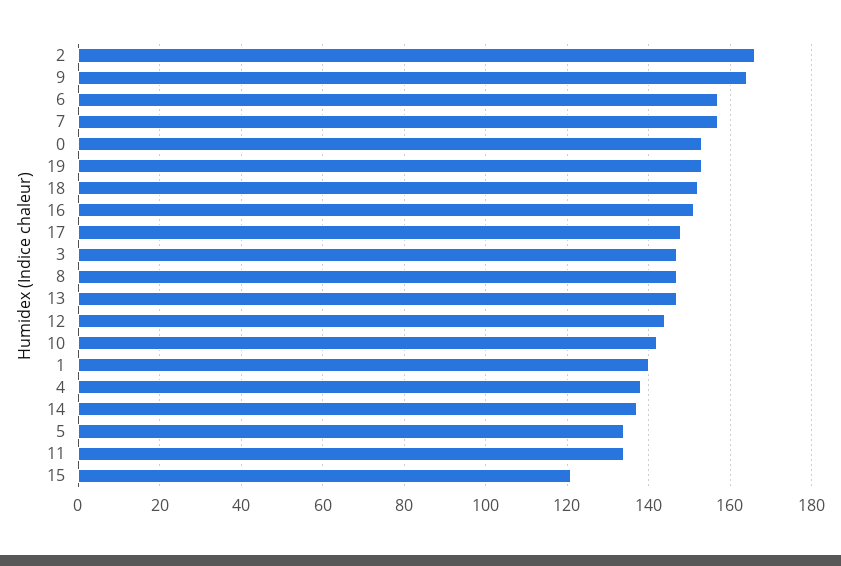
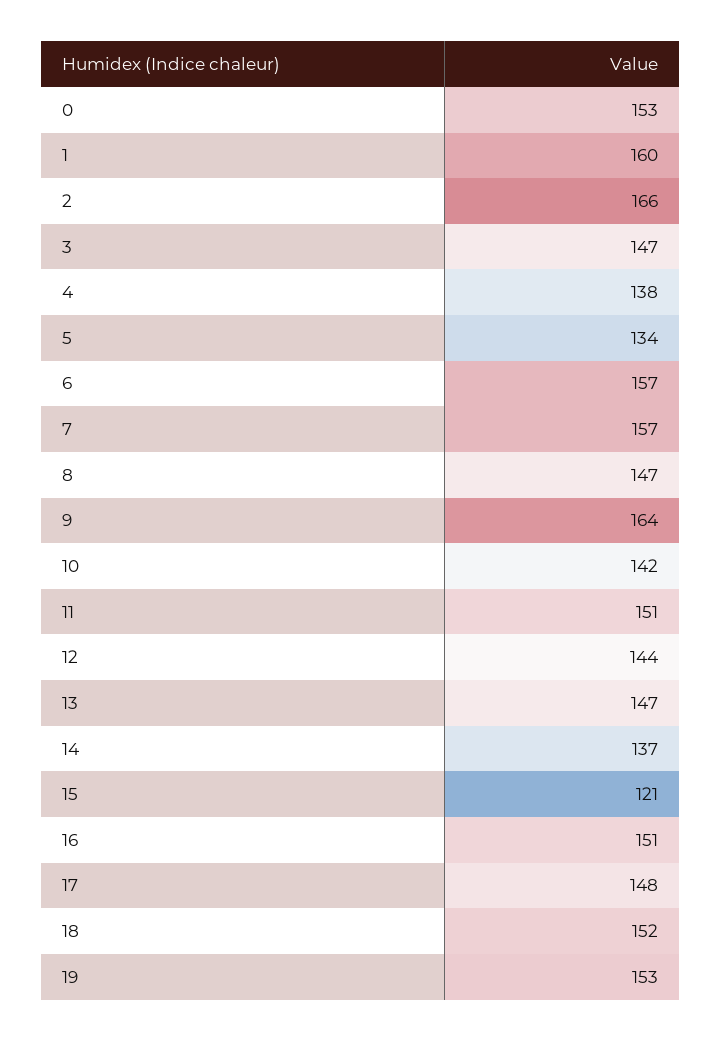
  {
    "2": 166,
    "9": 164,
    "6": 157,
    "7": 157,
    "0": 153,
    "19": 153,
    "18": 152,
    "16": 151,
    "17": 148,
    "3": 147,
    "8": 147,
    "13": 147,
    "12": 144,
    "10": 142,
-   "1": 140,
+   "1": 160,
    "4": 138,
    "14": 137,
    "5": 134,
-   "11": 135,
+   "11": 151,
    "15": 121
  }

